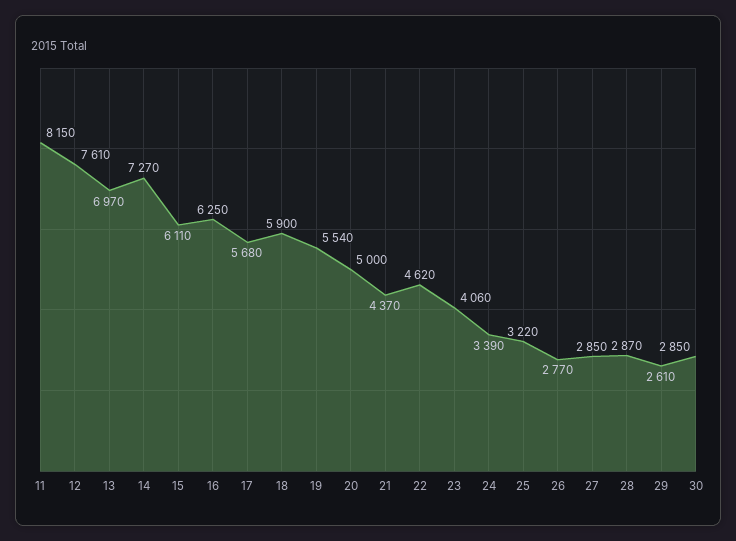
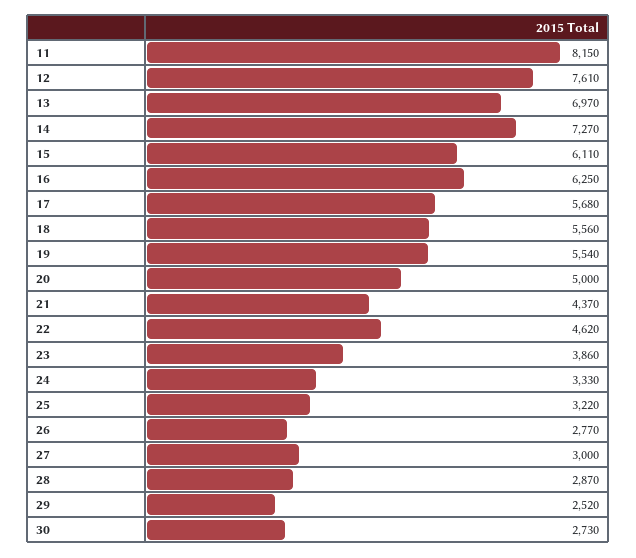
  {
    "11": 8150,
    "12": 7610,
    "13": 6970,
    "14": 7270,
    "15": 6110,
    "16": 6250,
    "17": 5680,
-   "18": 5900,
+   "18": 5560,
    "19": 5540,
    "20": 5000,
    "21": 4370,
    "22": 4620,
-   "23": 4060,
+   "23": 3860,
-   "24": 3390,
+   "24": 3330,
    "25": 3220,
    "26": 2770,
-   "27": 2850,
+   "27": 3000,
    "28": 2870,
-   "29": 2610,
+   "29": 2520,
-   "30": 2850
+   "30": 2730
  }

